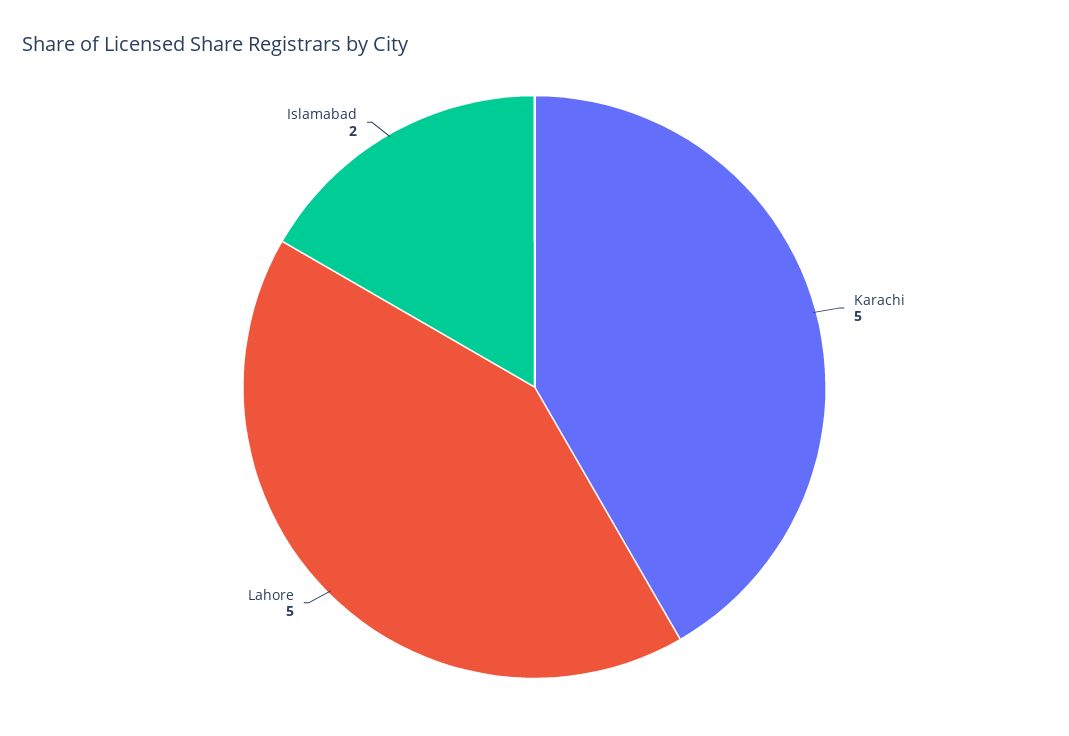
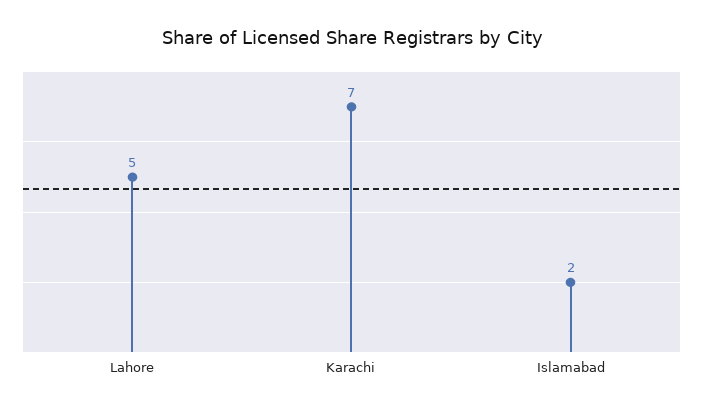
  {
-   "Karachi": 5,
+   "Karachi": 7,
    "Lahore": 5,
    "Islamabad": 2
  }

